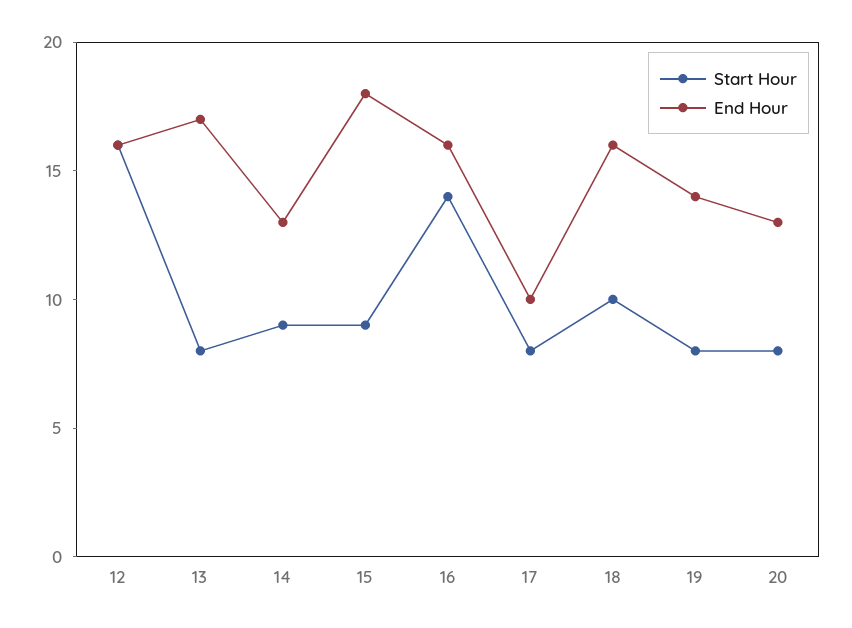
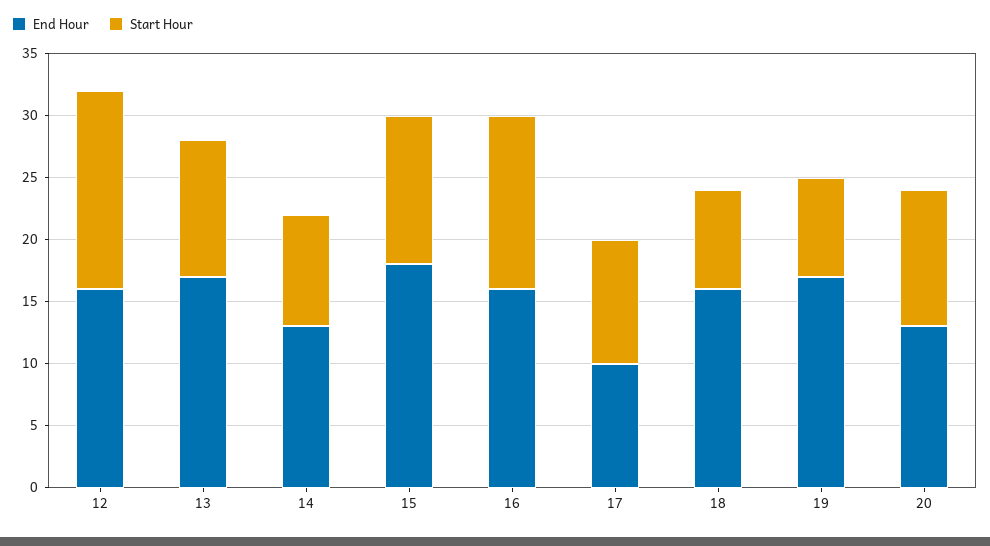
  {
    "Start Hour": {
      "12": 16,
-     "13": 8,
+     "13": 11,
      "14": 9,
-     "15": 9,
+     "15": 12,
      "16": 14,
-     "17": 8,
+     "17": 10,
-     "18": 10,
+     "18": 8,
      "19": 8,
-     "20": 8
+     "20": 11
    },
    "End Hour": {
      "12": 16,
      "13": 17,
      "14": 13,
      "15": 18,
      "16": 16,
      "17": 10,
      "18": 16,
-     "19": 14,
+     "19": 17,
      "20": 13
    }
  }

